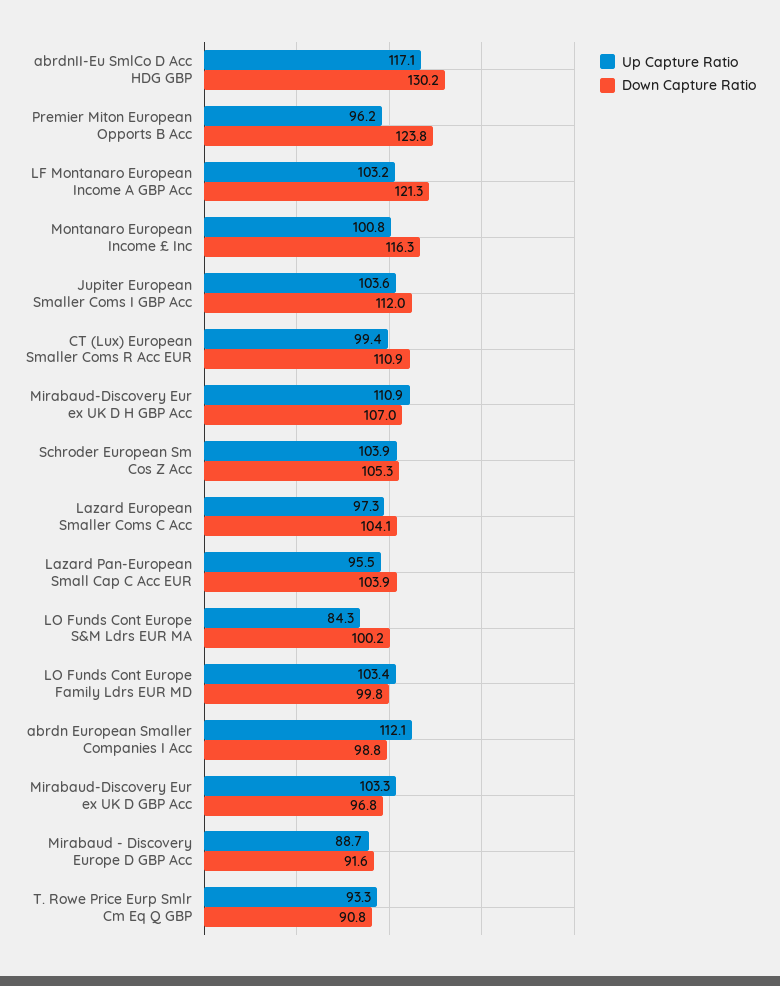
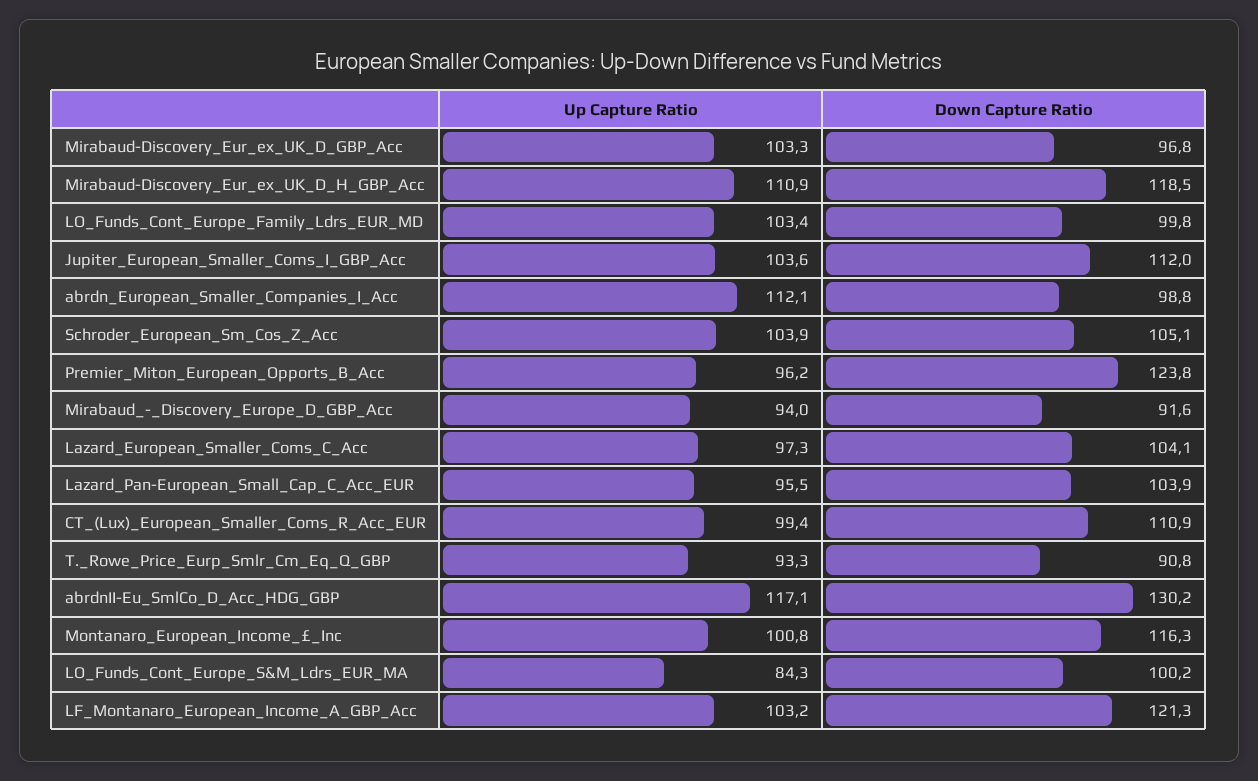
  {
    "Up Capture Ratio": {
      "abrdnII-Eu SmlCo D Acc HDG GBP": 117.1,
      "Premier Miton European Opports B Acc": 96.2,
      "LF Montanaro European Income A GBP Acc": 103.2,
      "Montanaro European Income £ Inc": 100.8,
      "Jupiter European Smaller Coms I GBP Acc": 103.6,
      "CT (Lux) European Smaller Coms R Acc EUR": 99.4,
      "Mirabaud-Discovery Eur ex UK D H GBP Acc": 110.9,
      "Schroder European Sm Cos Z Acc": 103.9,
      "Lazard European Smaller Coms C Acc": 97.3,
      "Lazard Pan-European Small Cap C Acc EUR": 95.5,
      "LO Funds Cont Europe S&M Ldrs EUR MA": 84.3,
      "LO Funds Cont Europe Family Ldrs EUR MD": 103.4,
      "abrdn European Smaller Companies I Acc": 112.1,
      "Mirabaud-Discovery Eur ex UK D GBP Acc": 103.3,
-     "Mirabaud - Discovery Europe D GBP Acc": 88.7,
+     "Mirabaud - Discovery Europe D GBP Acc": 94,
      "T. Rowe Price Eurp Smlr Cm Eq Q GBP": 93.3
    },
    "Down Capture Ratio": {
      "abrdnII-Eu SmlCo D Acc HDG GBP": 130.2,
      "Premier Miton European Opports B Acc": 123.8,
      "LF Montanaro European Income A GBP Acc": 121.3,
      "Montanaro European Income £ Inc": 116.3,
      "Jupiter European Smaller Coms I GBP Acc": 112,
      "CT (Lux) European Smaller Coms R Acc EUR": 110.9,
-     "Mirabaud-Discovery Eur ex UK D H GBP Acc": 107,
+     "Mirabaud-Discovery Eur ex UK D H GBP Acc": 118.5,
-     "Schroder European Sm Cos Z Acc": 105.3,
+     "Schroder European Sm Cos Z Acc": 105.1,
      "Lazard European Smaller Coms C Acc": 104.1,
      "Lazard Pan-European Small Cap C Acc EUR": 103.9,
      "LO Funds Cont Europe S&M Ldrs EUR MA": 100.2,
      "LO Funds Cont Europe Family Ldrs EUR MD": 99.8,
      "abrdn European Smaller Companies I Acc": 98.8,
      "Mirabaud-Discovery Eur ex UK D GBP Acc": 96.8,
      "Mirabaud - Discovery Europe D GBP Acc": 91.6,
      "T. Rowe Price Eurp Smlr Cm Eq Q GBP": 90.8
    }
  }

